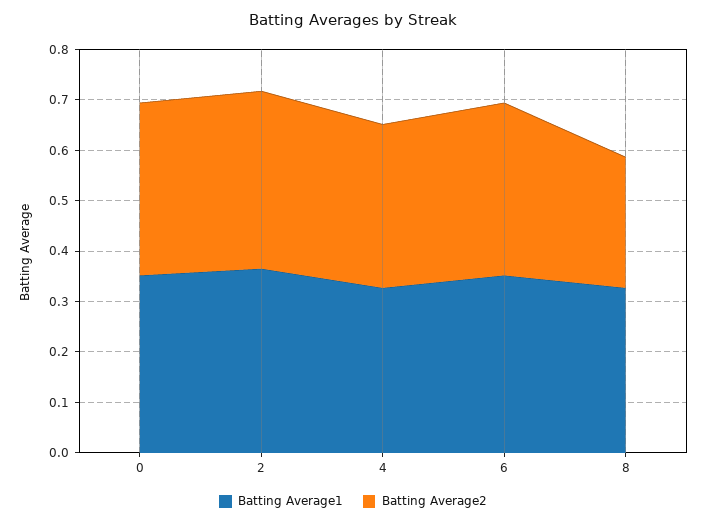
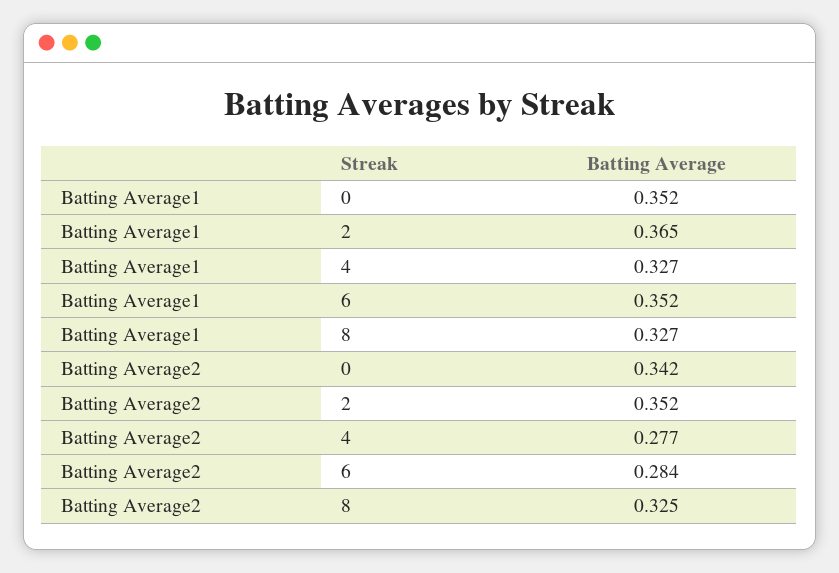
  {
    "Batting Average1": {
      "0": 0.352,
      "2": 0.365,
      "4": 0.327,
      "6": 0.352,
      "8": 0.327
    },
    "Batting Average2": {
      "0": 0.342,
      "2": 0.352,
-     "4": 0.32,
+     "4": 0.277,
-     "6": 0.34,
+     "6": 0.284,
-     "8": 0.26
+     "8": 0.325
    }
  }

